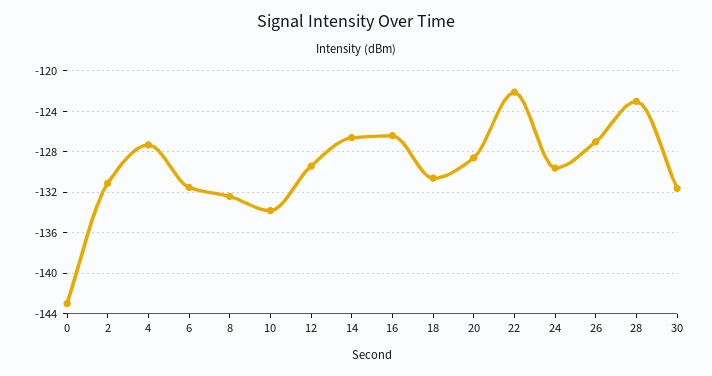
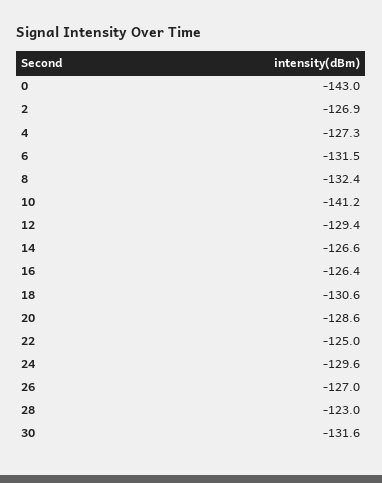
  {
    "0": -143,
-   "2": -131,
+   "2": -126.9,
    "4": -127.3,
    "6": -131.5,
    "8": -132.4,
-   "10": -134,
+   "10": -141.2,
    "12": -129.4,
    "14": -126.6,
    "16": -126.4,
    "18": -130.6,
    "20": -128.6,
-   "22": -122,
+   "22": -125,
    "24": -129.6,
    "26": -127,
    "28": -123,
    "30": -131.6
  }

